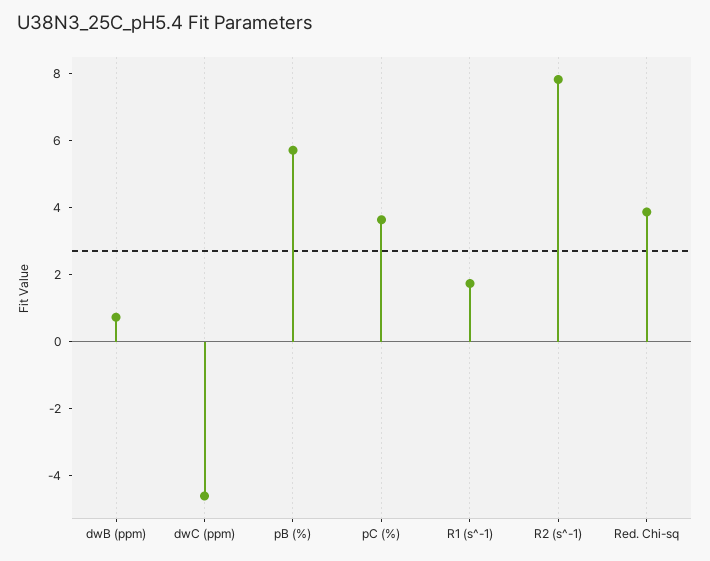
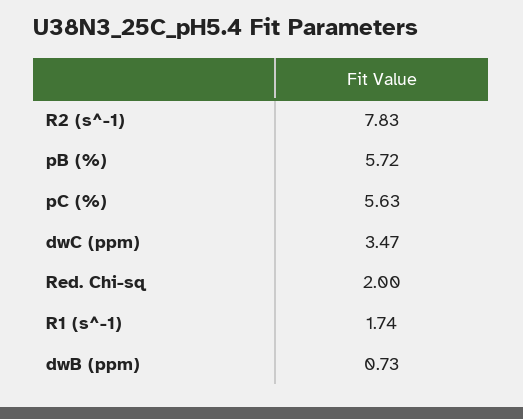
  {
    "dwB (ppm)": 0.73,
-   "dwC (ppm)": -4.5,
+   "dwC (ppm)": 3.47,
    "pB (%)": 5.72,
-   "pC (%)": 3.5,
+   "pC (%)": 5.63,
    "R1 (s^-1)": 1.74,
    "R2 (s^-1)": 7.83,
-   "Red. Chi-sq": 4
+   "Red. Chi-sq": 2
  }

